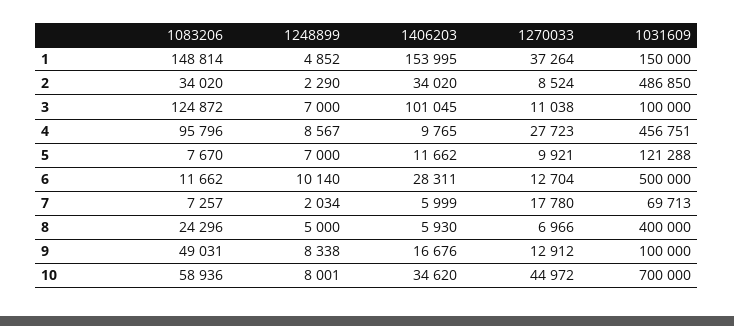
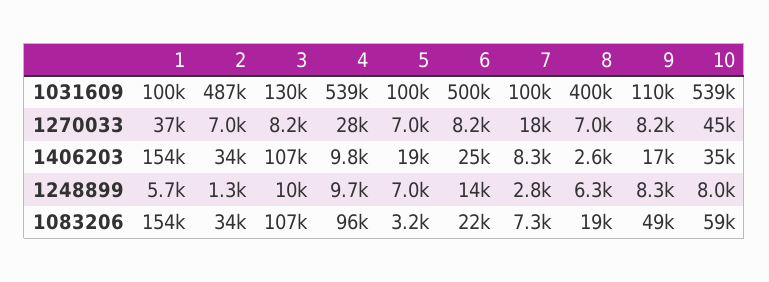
  {
    "1083206": {
-     "1": 148814,
+     "1": 154000,
      "2": 34020,
-     "3": 124872,
+     "3": 107000,
      "4": 95796,
-     "5": 7670,
+     "5": 3200,
-     "6": 11662,
+     "6": 22000,
      "7": 7257,
-     "8": 24296,
+     "8": 19000,
      "9": 49031,
      "10": 58936
    },
    "1248899": {
-     "1": 4852,
+     "1": 5700,
-     "2": 2290,
+     "2": 1300,
-     "3": 7000,
+     "3": 10000,
-     "4": 8567,
+     "4": 9700,
      "5": 7000,
-     "6": 10140,
+     "6": 14000,
-     "7": 2034,
+     "7": 2800,
-     "8": 5000,
+     "8": 6300,
      "9": 8338,
      "10": 8001
    },
    "1406203": {
      "1": 153995,
      "2": 34020,
-     "3": 101045,
+     "3": 107000,
      "4": 9765,
-     "5": 11662,
+     "5": 19000,
-     "6": 28311,
+     "6": 25000,
-     "7": 5999,
+     "7": 8300,
-     "8": 5930,
+     "8": 2600,
      "9": 16676,
      "10": 34620
    },
    "1270033": {
      "1": 37264,
-     "2": 8524,
+     "2": 7000,
-     "3": 11038,
+     "3": 8200,
      "4": 27723,
-     "5": 9921,
+     "5": 7000,
-     "6": 12704,
+     "6": 8200,
      "7": 17780,
      "8": 6966,
-     "9": 12912,
+     "9": 8200,
      "10": 44972
    },
    "1031609": {
-     "1": 150000,
+     "1": 100000,
      "2": 486850,
-     "3": 100000,
+     "3": 130000,
-     "4": 456751,
+     "4": 539000,
-     "5": 121288,
+     "5": 100000,
      "6": 500000,
-     "7": 69713,
+     "7": 100000,
      "8": 400000,
-     "9": 100000,
+     "9": 110000,
-     "10": 700000
+     "10": 539000
    }
  }

